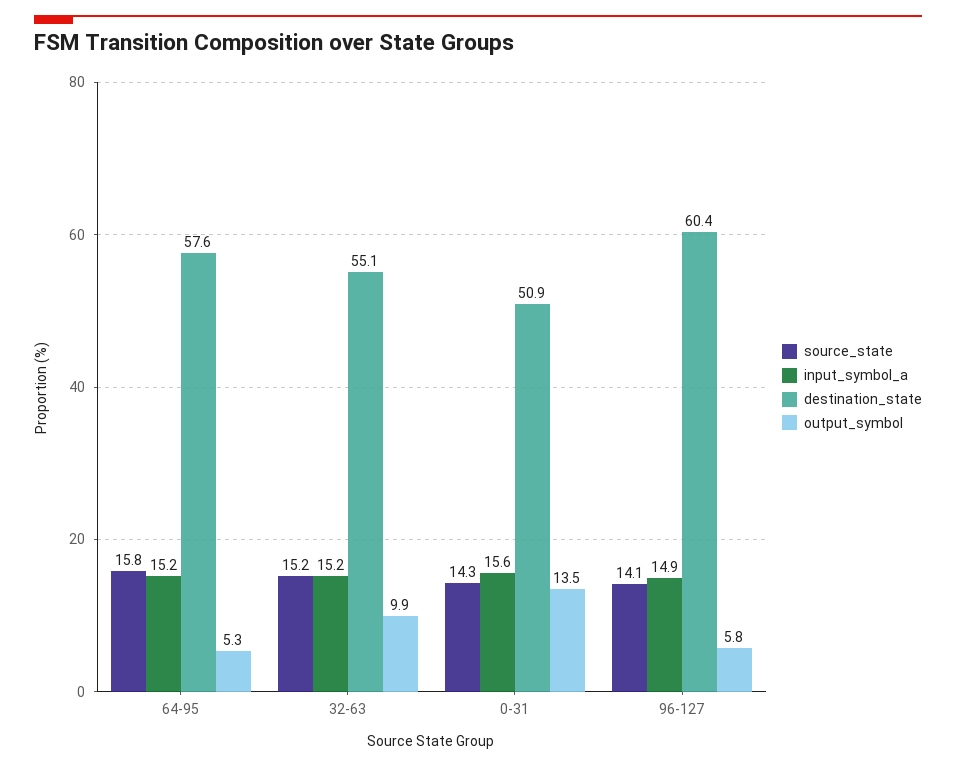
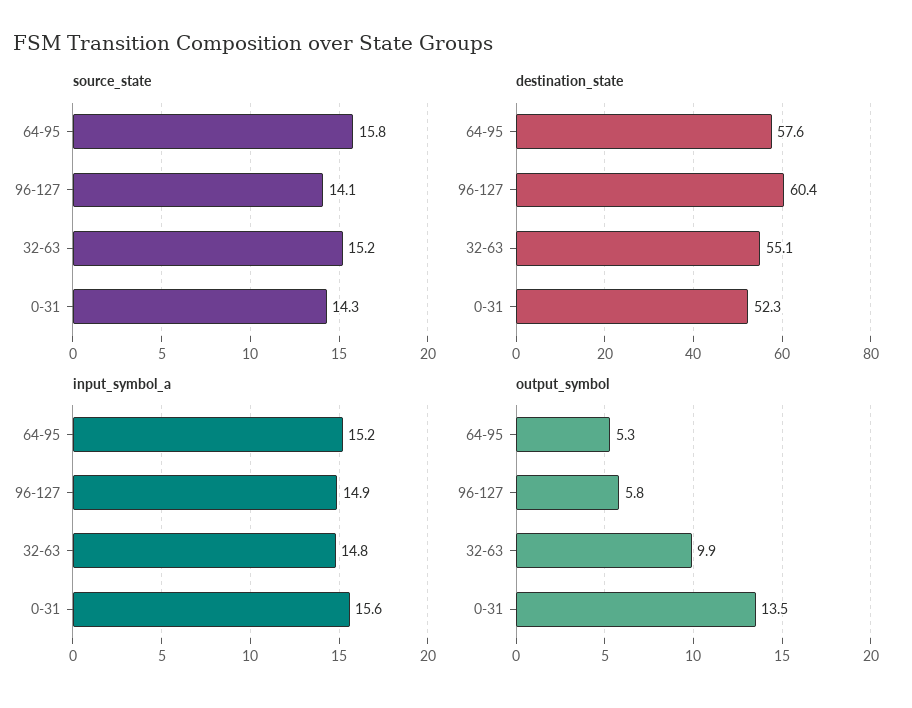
  {
    "source_state": {
      "64-95": 15.8,
      "32-63": 15.2,
      "0-31": 14.3,
      "96-127": 14.1
    },
    "input_symbol_a": {
      "64-95": 15.2,
-     "32-63": 15.2,
+     "32-63": 14.8,
      "0-31": 15.6,
      "96-127": 14.9
    },
    "destination_state": {
      "64-95": 57.6,
      "32-63": 55.1,
-     "0-31": 50.9,
+     "0-31": 52.3,
      "96-127": 60.4
    },
    "output_symbol": {
      "64-95": 5.3,
      "32-63": 9.9,
      "0-31": 13.5,
      "96-127": 5.8
    }
  }

